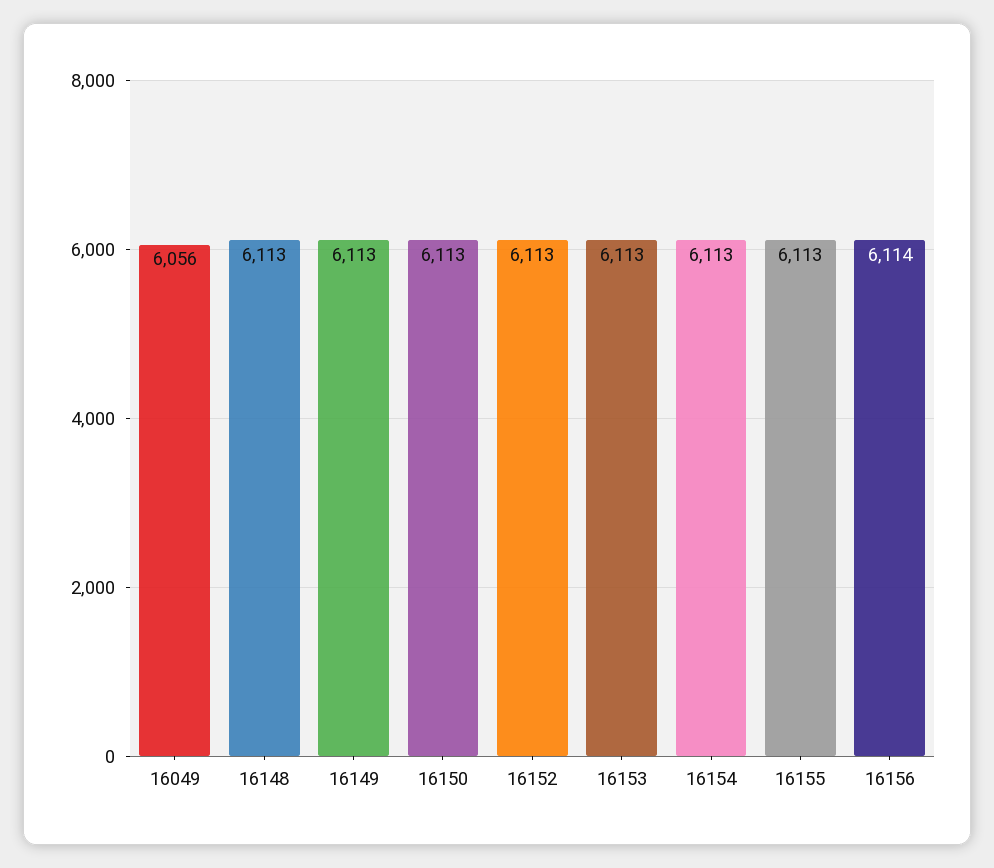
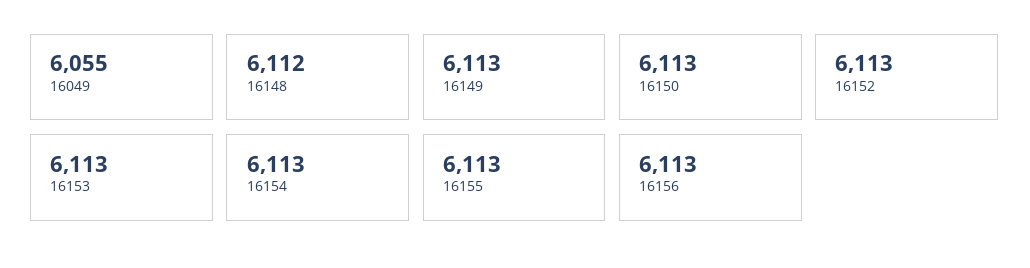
  {
-   "16049": 6056,
+   "16049": 6055,
-   "16148": 6113,
+   "16148": 6112,
    "16149": 6113,
    "16150": 6113,
    "16152": 6113,
    "16153": 6113,
    "16154": 6113,
    "16155": 6113,
-   "16156": 6114
+   "16156": 6113
  }

